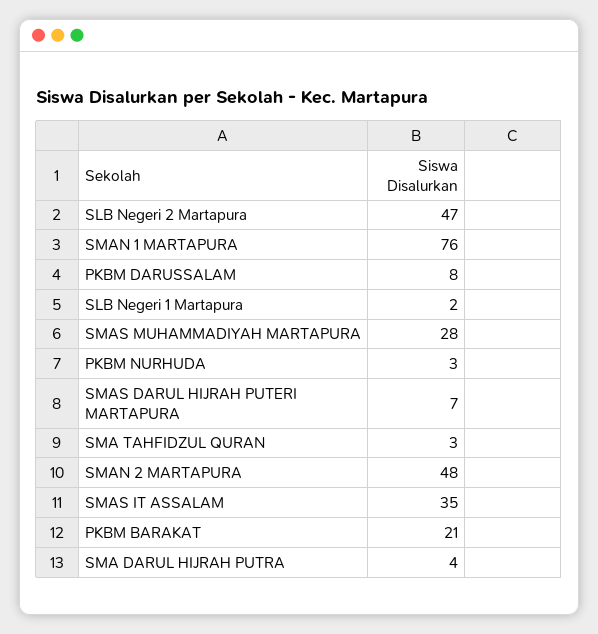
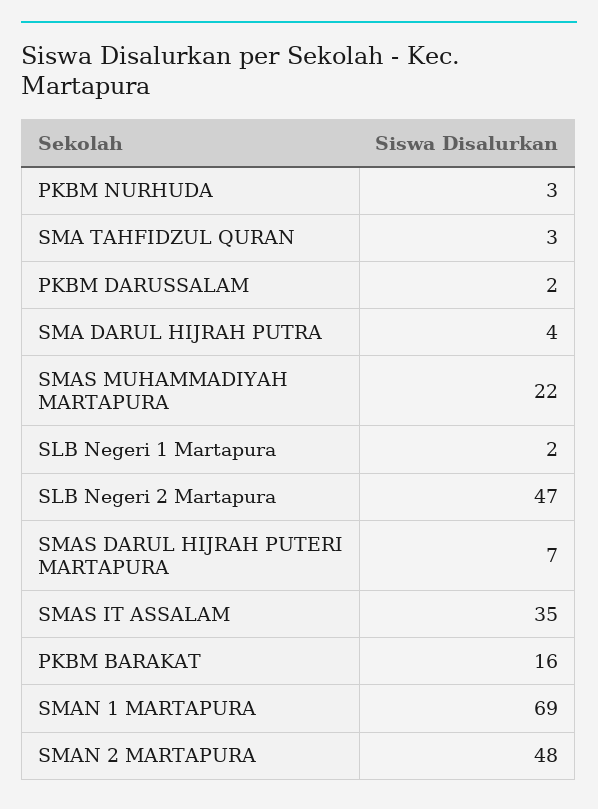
  {
    "SLB Negeri 2 Martapura": 47,
-   "SMAN 1 MARTAPURA": 76,
+   "SMAN 1 MARTAPURA": 69,
-   "PKBM DARUSSALAM": 8,
+   "PKBM DARUSSALAM": 2,
    "SLB Negeri 1 Martapura": 2,
-   "SMAS MUHAMMADIYAH MARTAPURA": 28,
+   "SMAS MUHAMMADIYAH MARTAPURA": 22,
    "PKBM NURHUDA": 3,
    "SMAS DARUL HIJRAH PUTERI MARTAPURA": 7,
    "SMA TAHFIDZUL QURAN": 3,
    "SMAN 2 MARTAPURA": 48,
    "SMAS IT ASSALAM": 35,
-   "PKBM BARAKAT": 21,
+   "PKBM BARAKAT": 16,
    "SMA DARUL HIJRAH PUTRA": 4
  }

